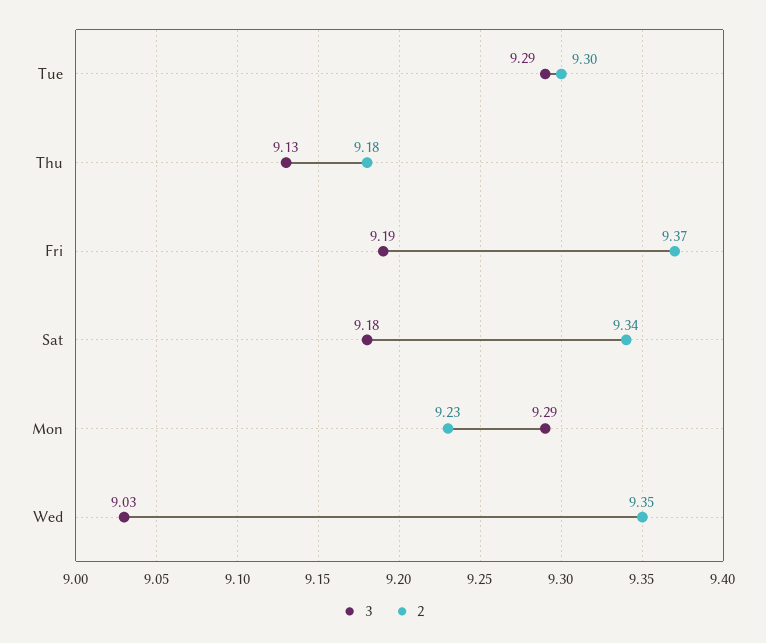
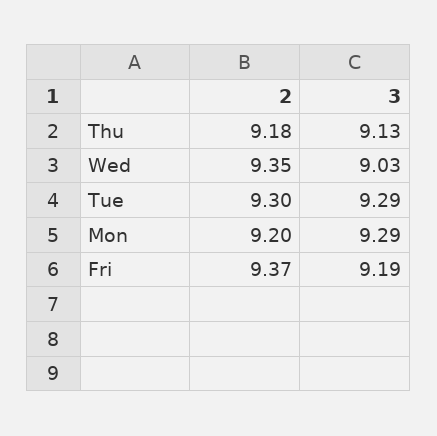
  {
    "3": {
      "Tue": 9.29,
      "Thu": 9.13,
      "Fri": 9.19,
-     "Sat": 9.18,
      "Mon": 9.29,
      "Wed": 9.03
    },
    "2": {
      "Tue": 9.3,
      "Thu": 9.18,
      "Fri": 9.37,
-     "Sat": 9.34,
-     "Mon": 9.23,
+     "Mon": 9.2,
      "Wed": 9.35
    }
  }

